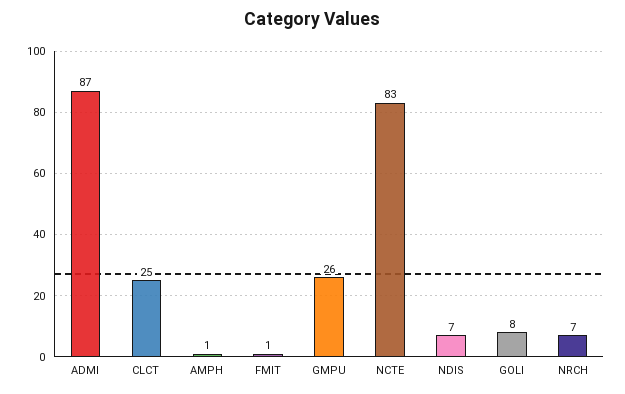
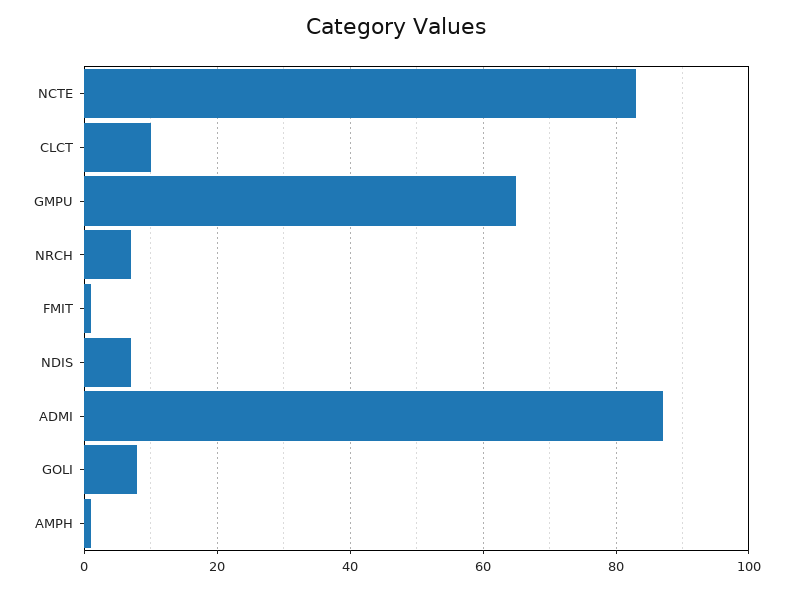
  {
    "ADMI": 87,
-   "CLCT": 25,
+   "CLCT": 10,
    "AMPH": 1,
    "FMIT": 1,
-   "GMPU": 26,
+   "GMPU": 65,
    "NCTE": 83,
    "NDIS": 7,
    "GOLI": 8,
    "NRCH": 7
  }

